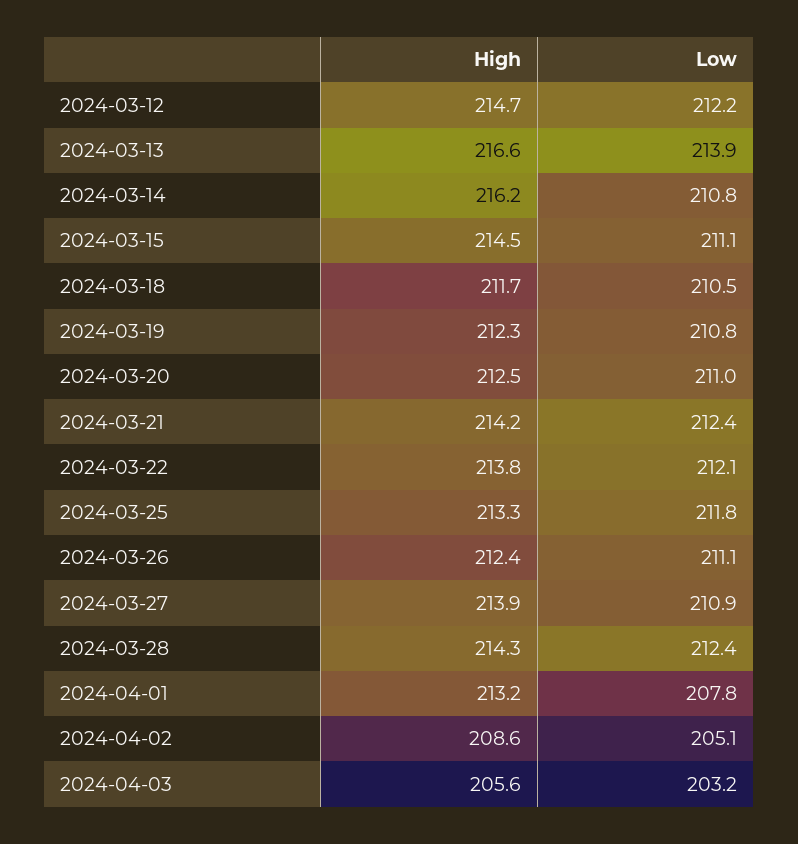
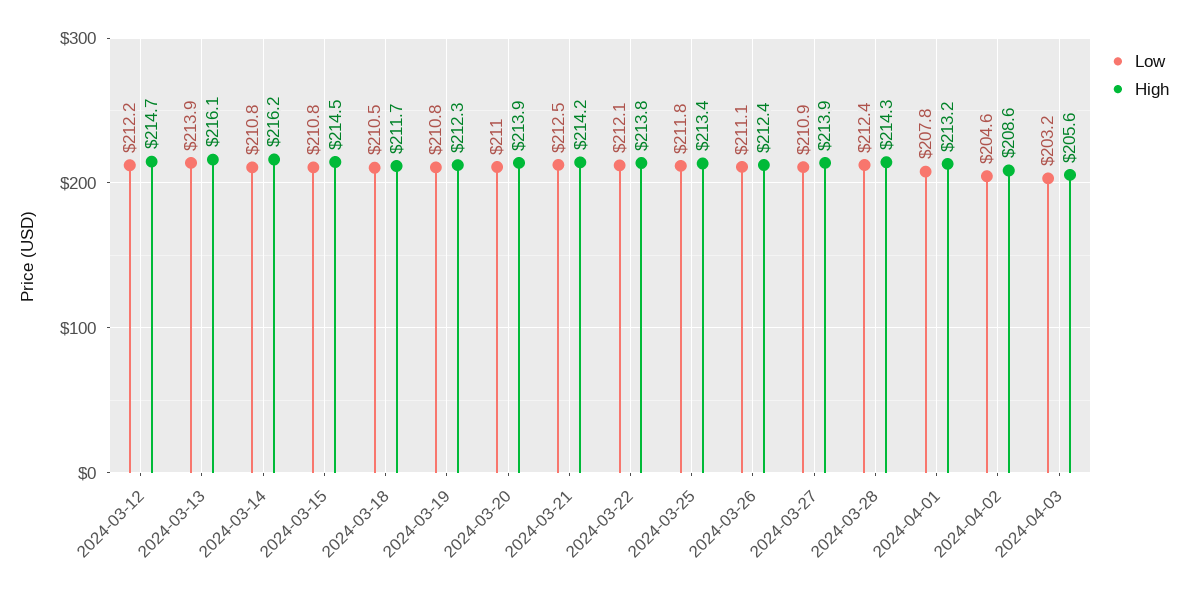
  {
    "High": {
      "2024-03-12": 214.7,
-     "2024-03-13": 216.6,
+     "2024-03-13": 216.1,
      "2024-03-14": 216.2,
      "2024-03-15": 214.5,
      "2024-03-18": 211.7,
      "2024-03-19": 212.3,
-     "2024-03-20": 212.5,
+     "2024-03-20": 213.9,
      "2024-03-21": 214.2,
      "2024-03-22": 213.8,
-     "2024-03-25": 213.3,
+     "2024-03-25": 213.4,
      "2024-03-26": 212.4,
      "2024-03-27": 213.9,
      "2024-03-28": 214.3,
      "2024-04-01": 213.2,
      "2024-04-02": 208.6,
      "2024-04-03": 205.6
    },
    "Low": {
      "2024-03-12": 212.2,
      "2024-03-13": 213.9,
      "2024-03-14": 210.8,
-     "2024-03-15": 211.1,
+     "2024-03-15": 210.8,
      "2024-03-18": 210.5,
      "2024-03-19": 210.8,
      "2024-03-20": 211,
-     "2024-03-21": 212.4,
+     "2024-03-21": 212.5,
      "2024-03-22": 212.1,
      "2024-03-25": 211.8,
      "2024-03-26": 211.1,
      "2024-03-27": 210.9,
      "2024-03-28": 212.4,
      "2024-04-01": 207.8,
-     "2024-04-02": 205.1,
+     "2024-04-02": 204.6,
      "2024-04-03": 203.2
    }
  }

